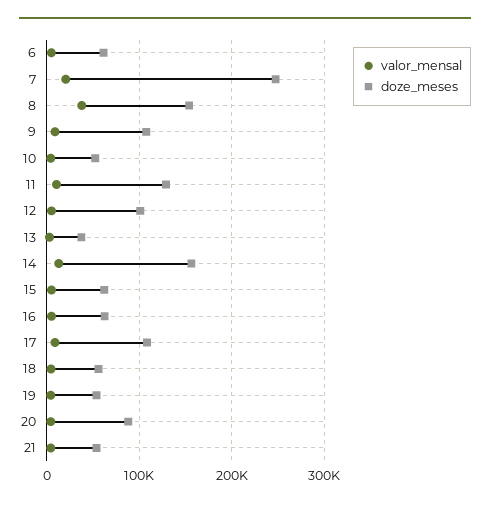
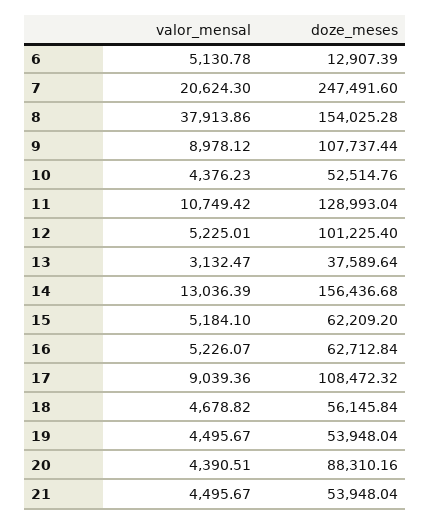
  {
    "valor_mensal": {
      "6": 5130.78,
      "7": 20624.3,
      "8": 37913.86,
      "9": 8978.12,
      "10": 4376.23,
      "11": 10749.42,
      "12": 5225.01,
      "13": 3132.47,
      "14": 13036.39,
      "15": 5184.1,
      "16": 5226.07,
      "17": 9039.36,
      "18": 4678.82,
      "19": 4495.67,
      "20": 4390.51,
      "21": 4495.67
    },
    "doze_meses": {
-     "6": 60000,
+     "6": 12907.39,
      "7": 247491.6,
      "8": 154025.28,
      "9": 107737.44,
      "10": 52514.76,
      "11": 128993.04,
      "12": 101225.4,
      "13": 37589.64,
      "14": 156436.68,
      "15": 62209.2,
      "16": 62712.84,
      "17": 108472.32,
      "18": 56145.84,
      "19": 53948.04,
      "20": 88310.16,
      "21": 53948.04
    }
  }

